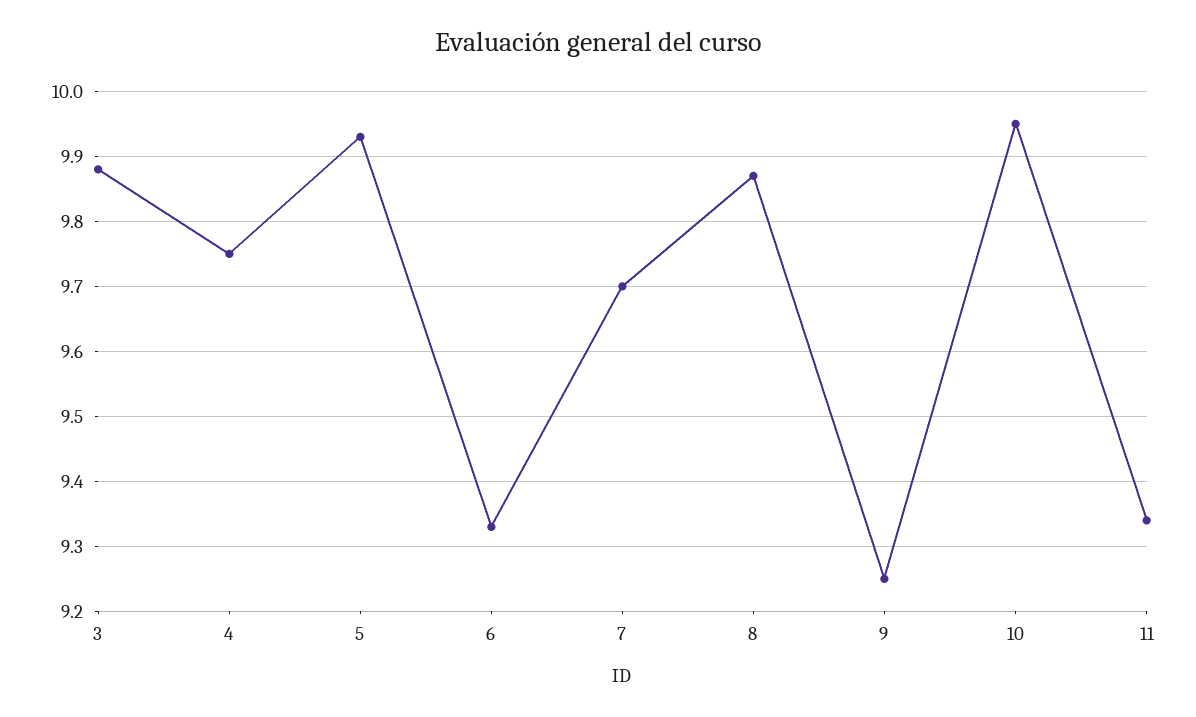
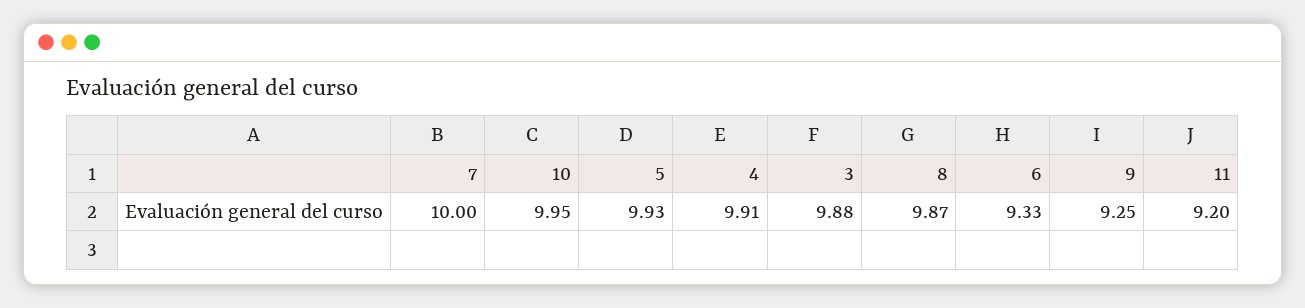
  {
    "3": 9.88,
-   "4": 9.75,
+   "4": 9.91,
    "5": 9.93,
    "6": 9.33,
-   "7": 9.7,
+   "7": 10,
    "8": 9.87,
    "9": 9.25,
    "10": 9.95,
-   "11": 9.34
+   "11": 9.2
  }

